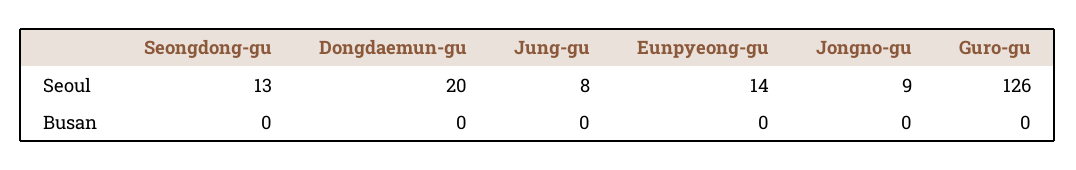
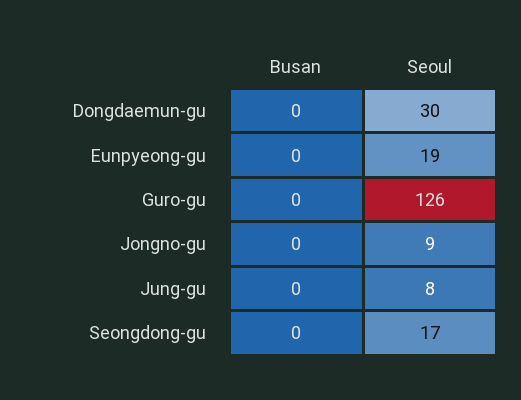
  {
    "Seongdong-gu": {
-     "Seoul": 13,
+     "Seoul": 17,
      "Busan": 0
    },
    "Dongdaemun-gu": {
-     "Seoul": 20,
+     "Seoul": 30,
      "Busan": 0
    },
    "Jung-gu": {
      "Seoul": 8,
      "Busan": 0
    },
    "Eunpyeong-gu": {
-     "Seoul": 14,
+     "Seoul": 19,
      "Busan": 0
    },
    "Jongno-gu": {
      "Seoul": 9,
      "Busan": 0
    },
    "Guro-gu": {
      "Seoul": 126,
      "Busan": 0
    }
  }

